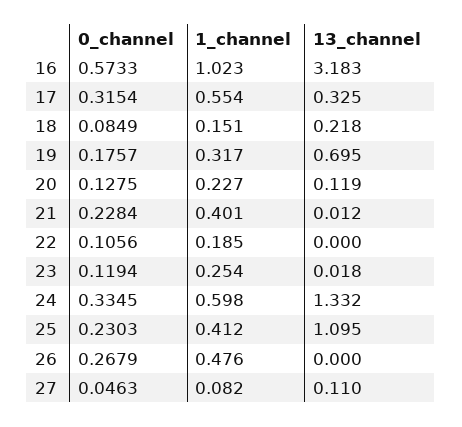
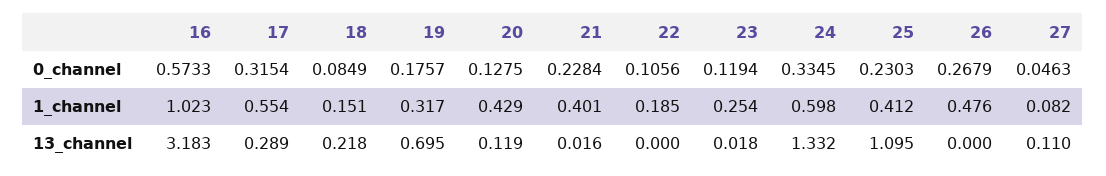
  {
    "0_channel": {
      "16": 0.5733,
      "17": 0.3154,
      "18": 0.0849,
      "19": 0.1757,
      "20": 0.1275,
      "21": 0.2284,
      "22": 0.1056,
      "23": 0.1194,
      "24": 0.3345,
      "25": 0.2303,
      "26": 0.2679,
      "27": 0.0463
    },
    "1_channel": {
      "16": 1.023,
      "17": 0.554,
      "18": 0.151,
      "19": 0.317,
-     "20": 0.227,
+     "20": 0.429,
      "21": 0.401,
      "22": 0.185,
      "23": 0.254,
      "24": 0.598,
      "25": 0.412,
      "26": 0.476,
      "27": 0.082
    },
    "13_channel": {
      "16": 3.183,
-     "17": 0.325,
+     "17": 0.289,
      "18": 0.218,
      "19": 0.695,
      "20": 0.119,
-     "21": 0.012,
+     "21": 0.016,
      "22": 0,
      "23": 0.018,
      "24": 1.332,
      "25": 1.095,
      "26": 0,
      "27": 0.11
    }
  }

